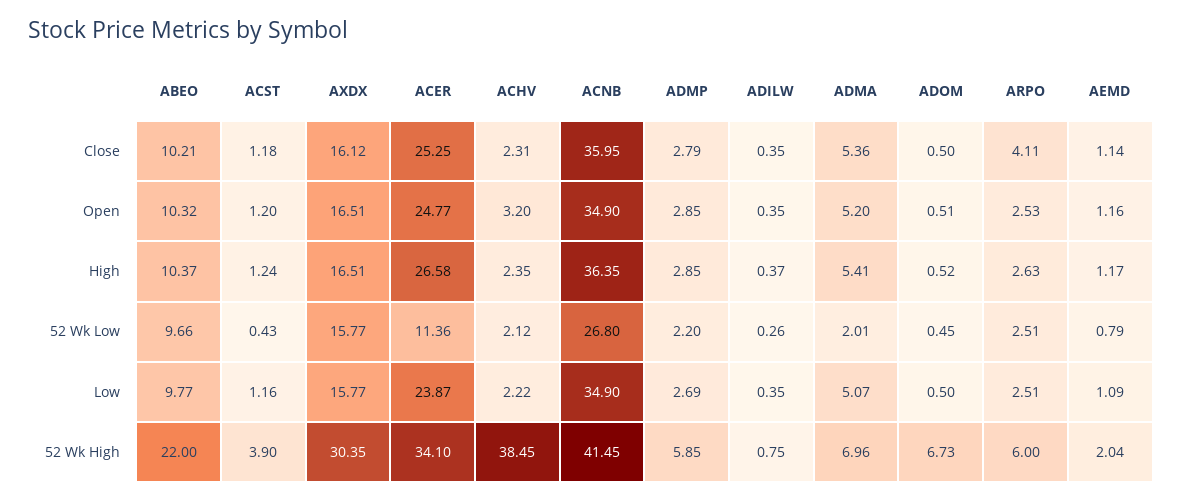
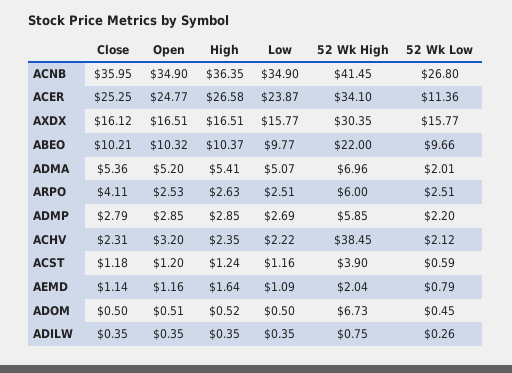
  {
    "ABEO": {
      "Close": 10.21,
      "Open": 10.32,
      "High": 10.37,
      "52 Wk Low": 9.66,
      "Low": 9.77,
      "52 Wk High": 22
    },
    "ACST": {
      "Close": 1.18,
      "Open": 1.2,
      "High": 1.24,
-     "52 Wk Low": 0.43,
+     "52 Wk Low": 0.59,
      "Low": 1.16,
      "52 Wk High": 3.9
    },
    "AXDX": {
      "Close": 16.12,
      "Open": 16.51,
      "High": 16.51,
      "52 Wk Low": 15.77,
      "Low": 15.77,
      "52 Wk High": 30.35
    },
    "ACER": {
      "Close": 25.25,
      "Open": 24.77,
      "High": 26.58,
      "52 Wk Low": 11.36,
      "Low": 23.87,
      "52 Wk High": 34.1
    },
    "ACHV": {
      "Close": 2.31,
      "Open": 3.2,
      "High": 2.35,
      "52 Wk Low": 2.12,
      "Low": 2.22,
      "52 Wk High": 38.45
    },
    "ACNB": {
      "Close": 35.95,
      "Open": 34.9,
      "High": 36.35,
      "52 Wk Low": 26.8,
      "Low": 34.9,
      "52 Wk High": 41.45
    },
    "ADMP": {
      "Close": 2.79,
      "Open": 2.85,
      "High": 2.85,
      "52 Wk Low": 2.2,
      "Low": 2.69,
      "52 Wk High": 5.85
    },
    "ADILW": {
      "Close": 0.35,
      "Open": 0.35,
-     "High": 0.37,
+     "High": 0.35,
      "52 Wk Low": 0.26,
      "Low": 0.35,
      "52 Wk High": 0.75
    },
    "ADMA": {
      "Close": 5.36,
      "Open": 5.2,
      "High": 5.41,
      "52 Wk Low": 2.01,
      "Low": 5.07,
      "52 Wk High": 6.96
    },
    "ADOM": {
      "Close": 0.5,
      "Open": 0.51,
      "High": 0.52,
      "52 Wk Low": 0.45,
      "Low": 0.5,
      "52 Wk High": 6.73
    },
    "ARPO": {
      "Close": 4.11,
      "Open": 2.53,
      "High": 2.63,
      "52 Wk Low": 2.51,
      "Low": 2.51,
      "52 Wk High": 6
    },
    "AEMD": {
      "Close": 1.14,
      "Open": 1.16,
-     "High": 1.17,
+     "High": 1.64,
      "52 Wk Low": 0.79,
      "Low": 1.09,
      "52 Wk High": 2.04
    }
  }

